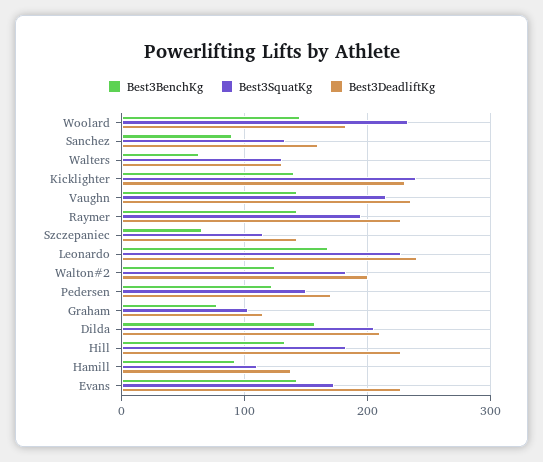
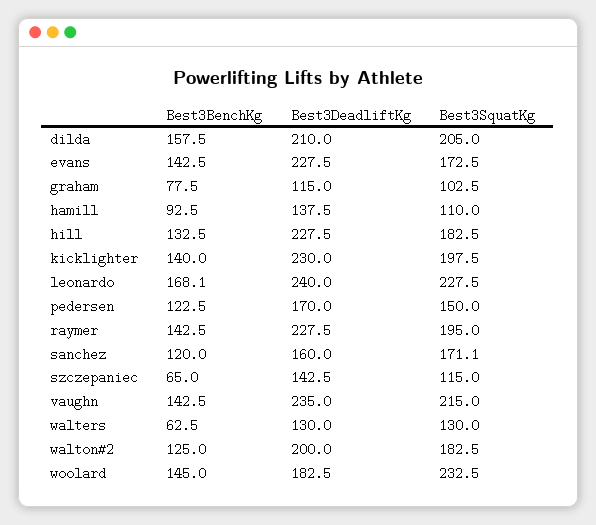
  {
    "Best3BenchKg": {
      "Woolard": 145,
-     "Sanchez": 90,
+     "Sanchez": 120,
      "Walters": 62.5,
      "Kicklighter": 140,
      "Vaughn": 142.5,
      "Raymer": 142.5,
      "Szczepaniec": 65,
      "Leonardo": 168.1,
      "Walton#2": 125,
      "Pedersen": 122.5,
      "Graham": 77.5,
      "Dilda": 157.5,
      "Hill": 132.5,
      "Hamill": 92.5,
      "Evans": 142.5
    },
    "Best3SquatKg": {
      "Woolard": 232.5,
-     "Sanchez": 130,
+     "Sanchez": 171.1,
      "Walters": 130,
-     "Kicklighter": 240,
+     "Kicklighter": 197.5,
      "Vaughn": 215,
      "Raymer": 195,
      "Szczepaniec": 115,
      "Leonardo": 227.5,
      "Walton#2": 182.5,
      "Pedersen": 150,
      "Graham": 102.5,
      "Dilda": 205,
      "Hill": 182.5,
      "Hamill": 110,
      "Evans": 172.5
    },
    "Best3DeadliftKg": {
      "Woolard": 182.5,
      "Sanchez": 160,
      "Walters": 130,
      "Kicklighter": 230,
      "Vaughn": 235,
      "Raymer": 227.5,
      "Szczepaniec": 142.5,
      "Leonardo": 240,
      "Walton#2": 200,
      "Pedersen": 170,
      "Graham": 115,
      "Dilda": 210,
      "Hill": 227.5,
      "Hamill": 137.5,
      "Evans": 227.5
    }
  }

